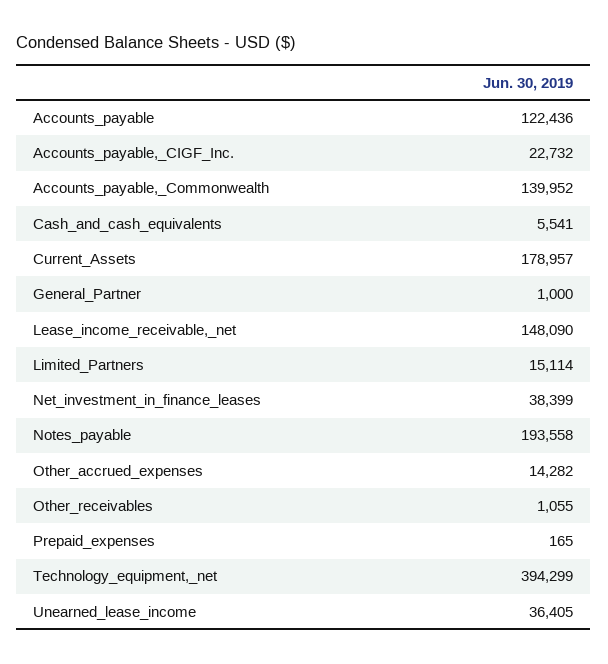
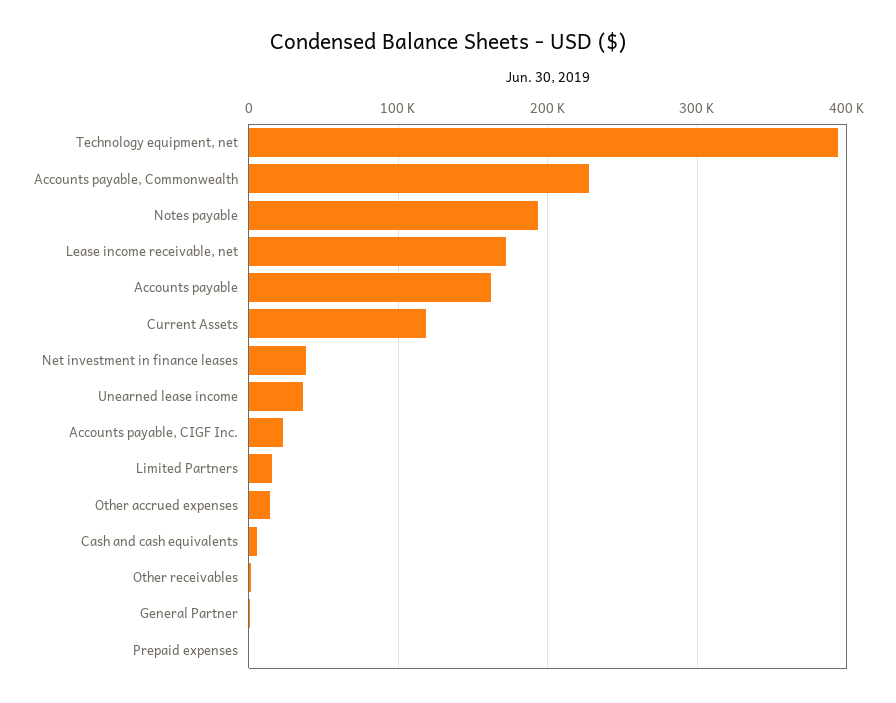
  {
-   "Accounts_payable": 122436,
+   "Accounts_payable": 160000,
    "Accounts_payable,_CIGF_Inc.": 22732,
-   "Accounts_payable,_Commonwealth": 139952,
+   "Accounts_payable,_Commonwealth": 230000,
    "Cash_and_cash_equivalents": 5541,
-   "Current_Assets": 178957,
+   "Current_Assets": 120000,
    "General_Partner": 1000,
-   "Lease_income_receivable,_net": 148090,
+   "Lease_income_receivable,_net": 170000,
    "Limited_Partners": 15114,
    "Net_investment_in_finance_leases": 38399,
    "Notes_payable": 193558,
    "Other_accrued_expenses": 14282,
    "Other_receivables": 1055,
    "Prepaid_expenses": 165,
    "Technology_equipment,_net": 394299,
    "Unearned_lease_income": 36405
  }

